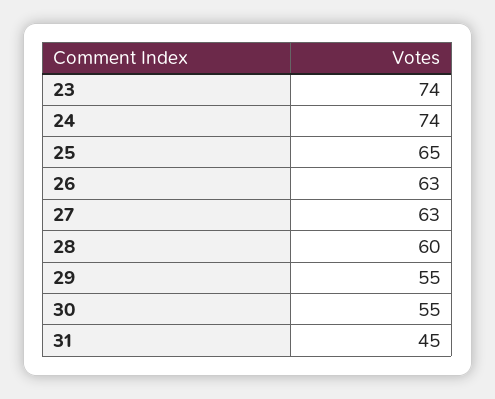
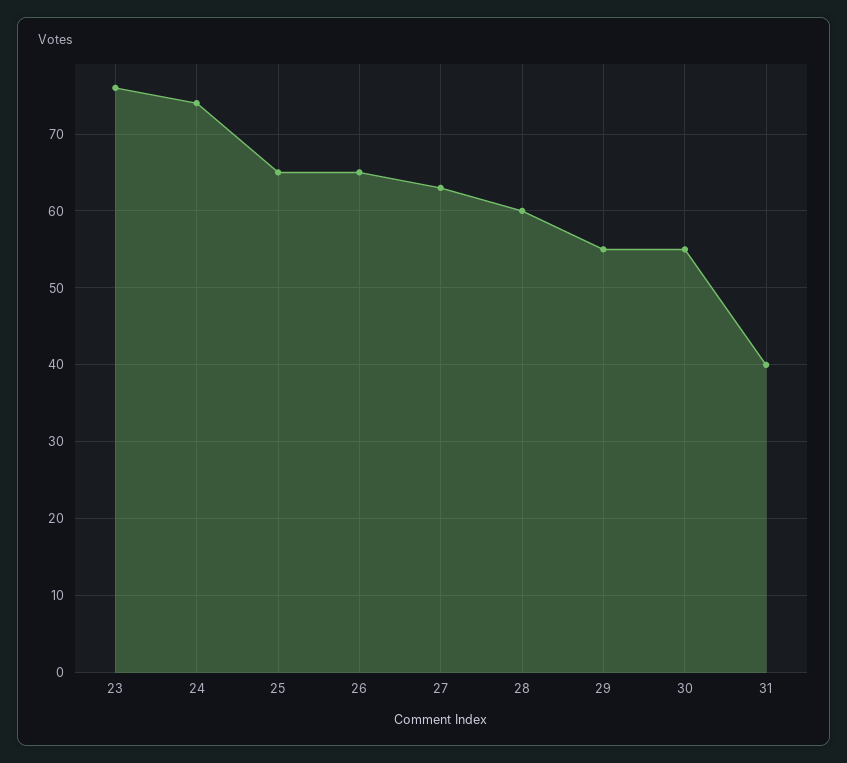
  {
-   "23": 74,
+   "23": 76,
    "24": 74,
    "25": 65,
-   "26": 63,
+   "26": 65,
    "27": 63,
    "28": 60,
    "29": 55,
    "30": 55,
-   "31": 45
+   "31": 40
  }

